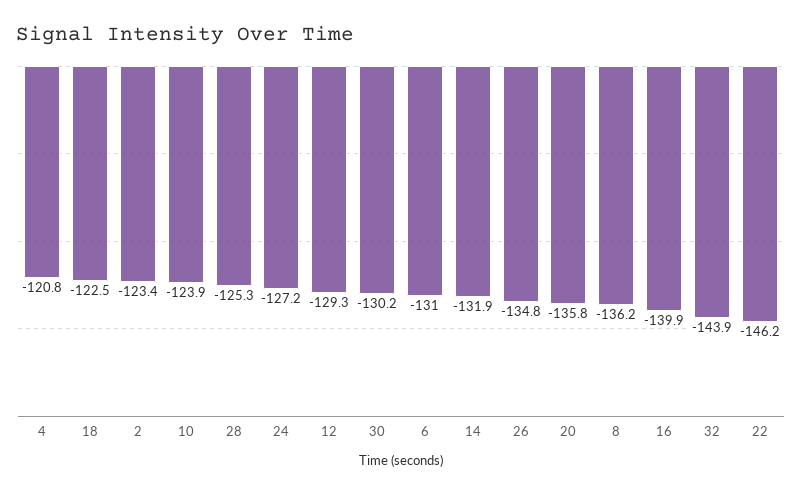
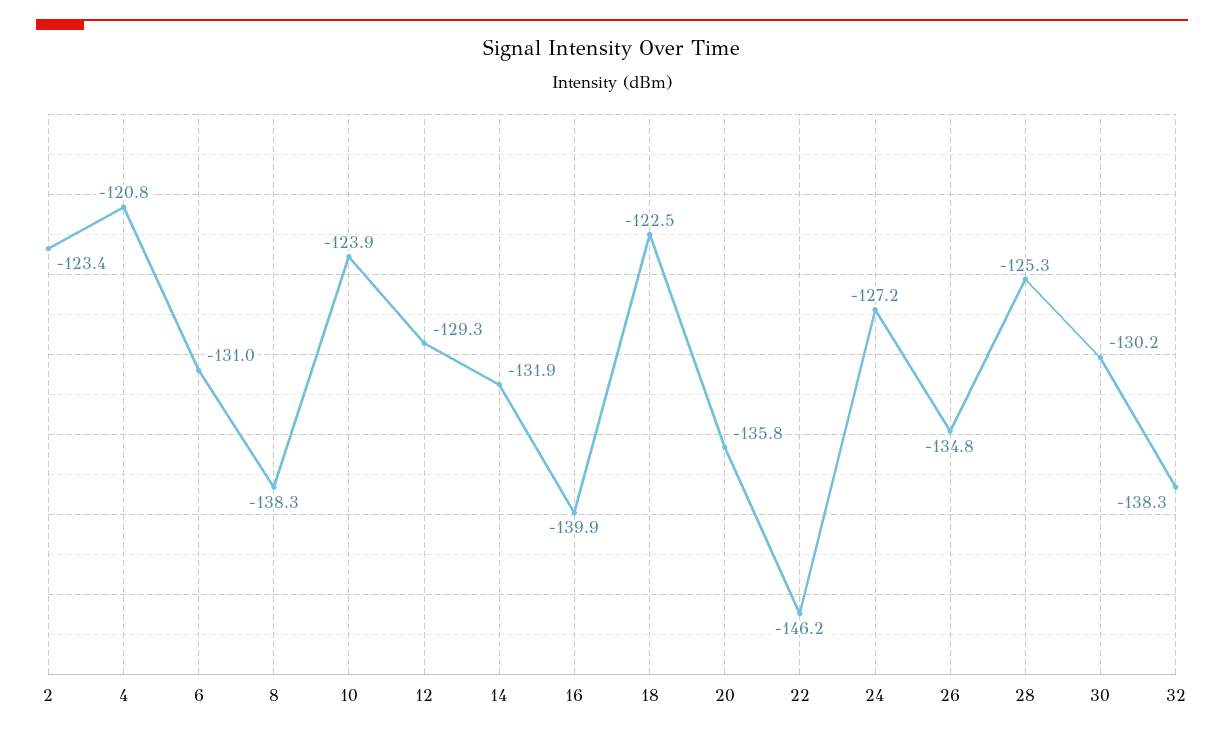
  {
    "4": -120.8,
    "18": -122.5,
    "2": -123.4,
    "10": -123.9,
    "28": -125.3,
    "24": -127.2,
    "12": -129.3,
    "30": -130.2,
    "6": -131,
    "14": -131.9,
    "26": -134.8,
    "20": -135.8,
-   "8": -136.2,
+   "8": -138.3,
    "16": -139.9,
-   "32": -143.9,
+   "32": -138.3,
    "22": -146.2
  }

